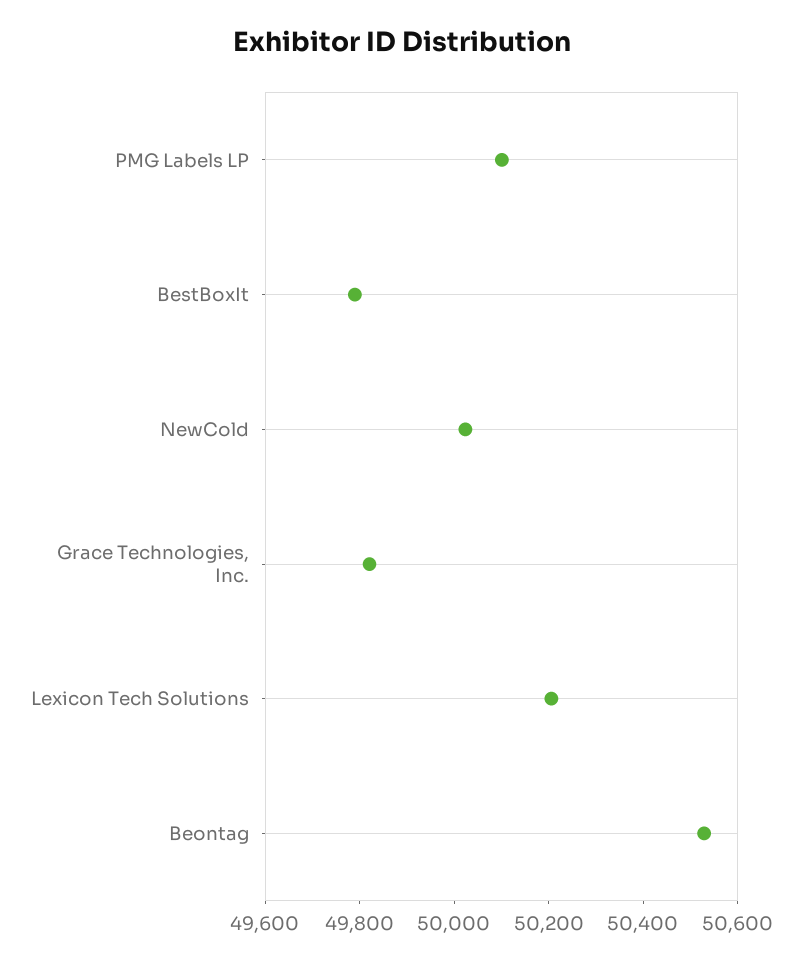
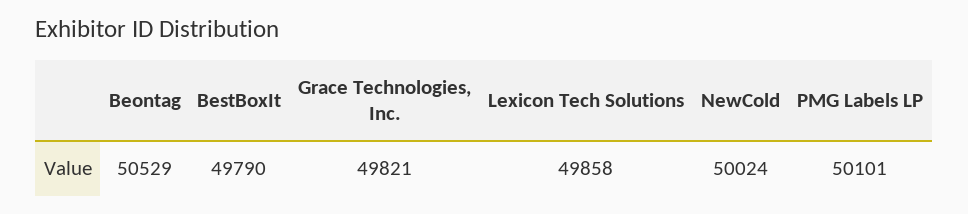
  {
    "PMG Labels LP": 50101,
    "BestBoxIt": 49790,
    "NewCold": 50024,
    "Grace Technologies, Inc.": 49821,
-   "Lexicon Tech Solutions": 50200,
+   "Lexicon Tech Solutions": 49858,
    "Beontag": 50529
  }

